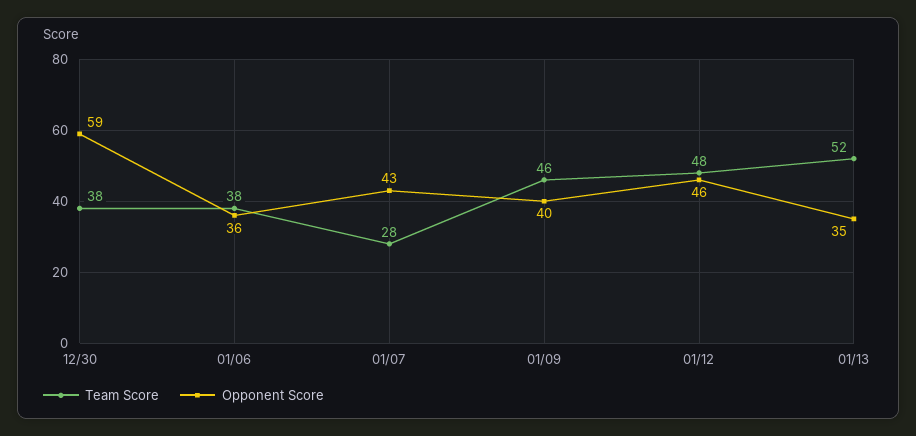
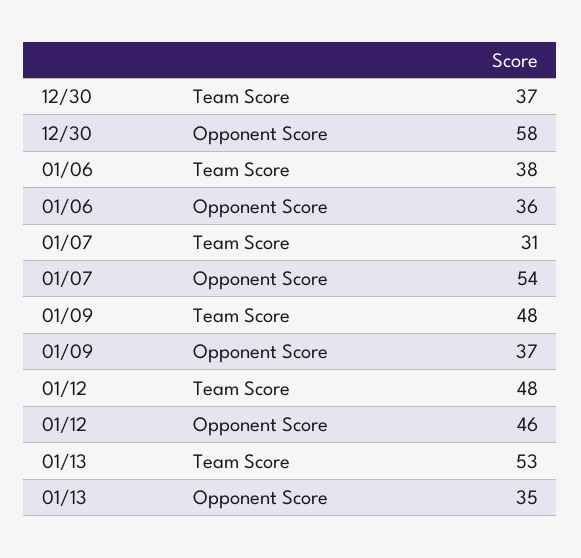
  {
    "Team Score": {
-     "12/30": 38,
+     "12/30": 37,
      "01/06": 38,
-     "01/07": 28,
+     "01/07": 31,
-     "01/09": 46,
+     "01/09": 48,
      "01/12": 48,
-     "01/13": 52
+     "01/13": 53
    },
    "Opponent Score": {
-     "12/30": 59,
+     "12/30": 58,
      "01/06": 36,
-     "01/07": 43,
+     "01/07": 54,
-     "01/09": 40,
+     "01/09": 37,
      "01/12": 46,
      "01/13": 35
    }
  }

